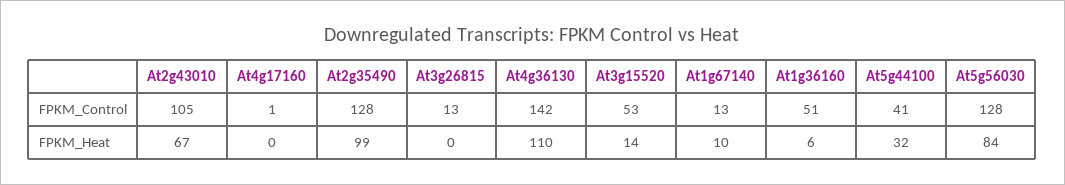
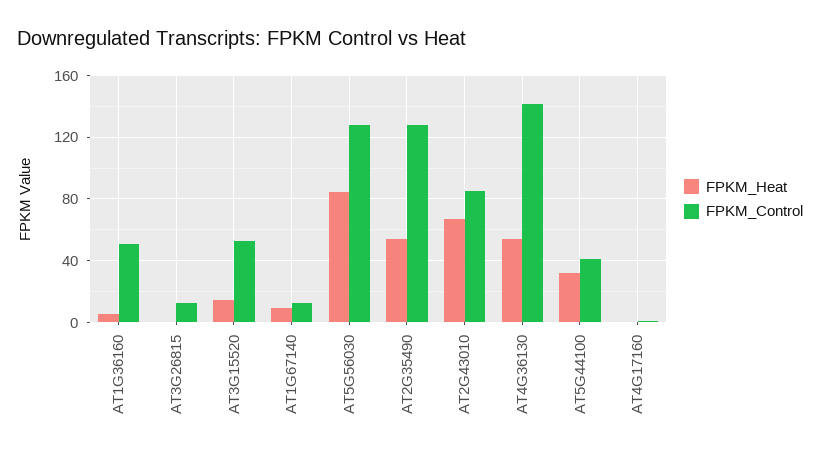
  {
    "FPKM_Control": {
-     "At2g43010": 105,
+     "At2g43010": 85,
      "At4g17160": 1,
      "At2g35490": 128,
      "At3g26815": 13,
      "At4g36130": 142,
      "At3g15520": 53,
      "At1g67140": 13,
      "At1g36160": 51,
      "At5g44100": 41,
      "At5g56030": 128
    },
    "FPKM_Heat": {
      "At2g43010": 67,
      "At4g17160": 0,
-     "At2g35490": 99,
+     "At2g35490": 55,
      "At3g26815": 0,
-     "At4g36130": 110,
+     "At4g36130": 55,
      "At3g15520": 14,
      "At1g67140": 10,
      "At1g36160": 6,
      "At5g44100": 32,
      "At5g56030": 84
    }
  }

